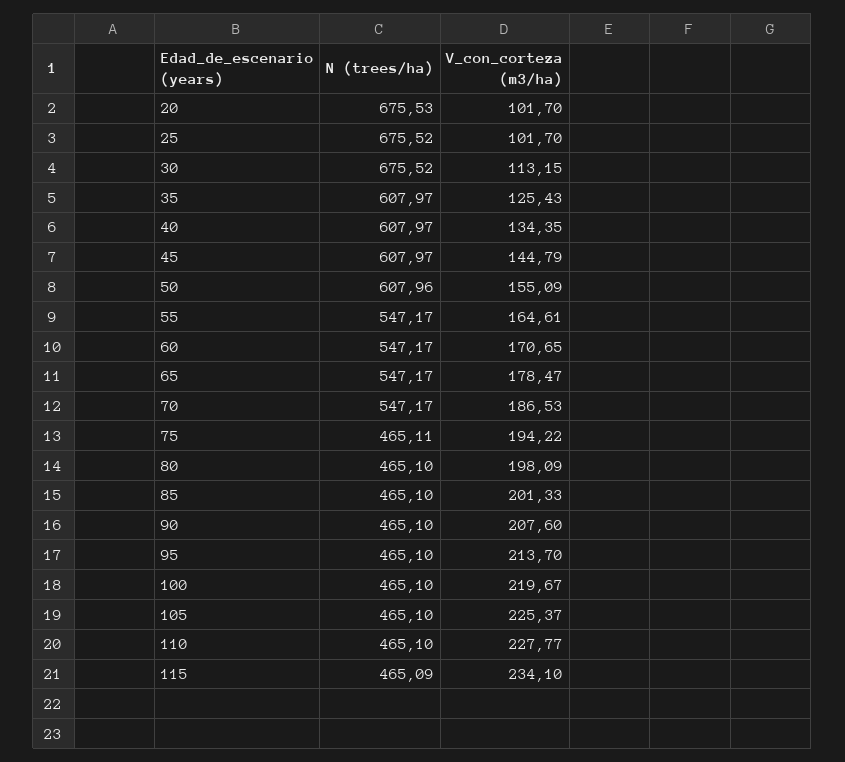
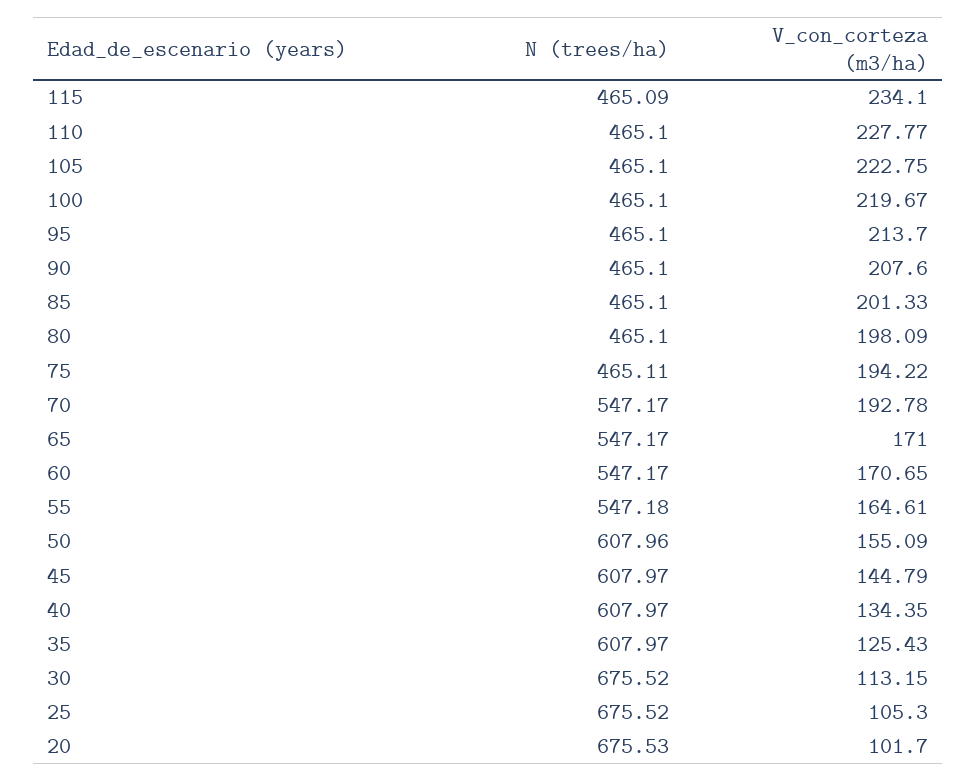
  {
    "N (trees/ha)": {
      "20": 675.53,
      "25": 675.52,
      "30": 675.52,
      "35": 607.97,
      "40": 607.97,
      "45": 607.97,
      "50": 607.96,
-     "55": 547.17,
+     "55": 547.18,
      "60": 547.17,
      "65": 547.17,
      "70": 547.17,
      "75": 465.11,
      "80": 465.1,
      "85": 465.1,
      "90": 465.1,
      "95": 465.1,
      "100": 465.1,
      "105": 465.1,
      "110": 465.1,
      "115": 465.09
    },
    "V_con_corteza (m3/ha)": {
      "20": 101.7,
-     "25": 101.7,
+     "25": 105.3,
      "30": 113.15,
      "35": 125.43,
      "40": 134.35,
      "45": 144.79,
      "50": 155.09,
      "55": 164.61,
      "60": 170.65,
-     "65": 178.47,
+     "65": 171,
-     "70": 186.53,
+     "70": 192.78,
      "75": 194.22,
      "80": 198.09,
      "85": 201.33,
      "90": 207.6,
      "95": 213.7,
      "100": 219.67,
-     "105": 225.37,
+     "105": 222.75,
      "110": 227.77,
      "115": 234.1
    }
  }

